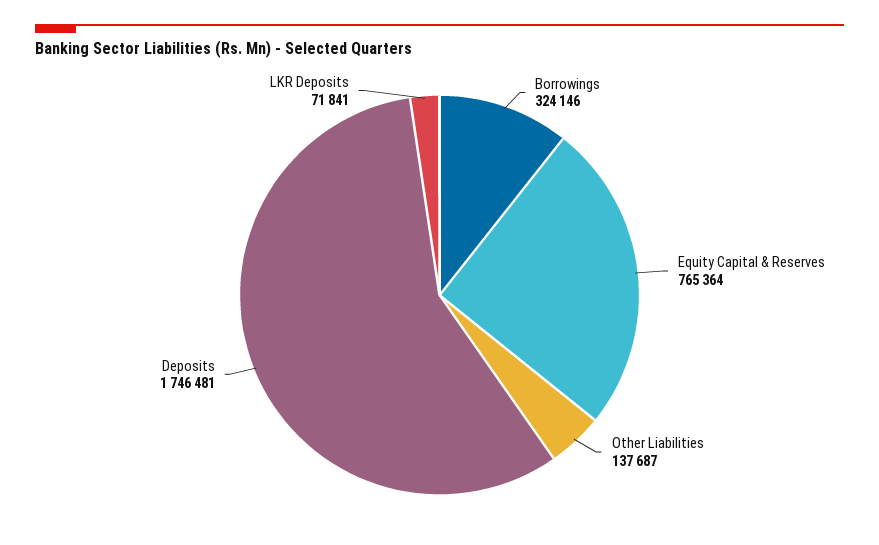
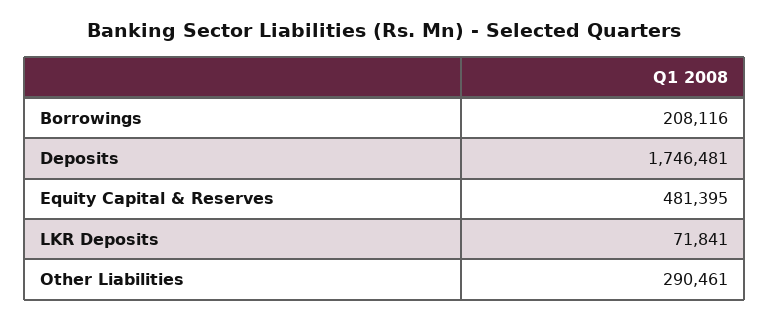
  {
-   "Borrowings": 324146,
+   "Borrowings": 208116,
-   "Equity Capital & Reserves": 765364,
+   "Equity Capital & Reserves": 481395,
-   "Other Liabilities": 137687,
+   "Other Liabilities": 290461,
    "Deposits": 1746481,
    "LKR Deposits": 71841
  }

